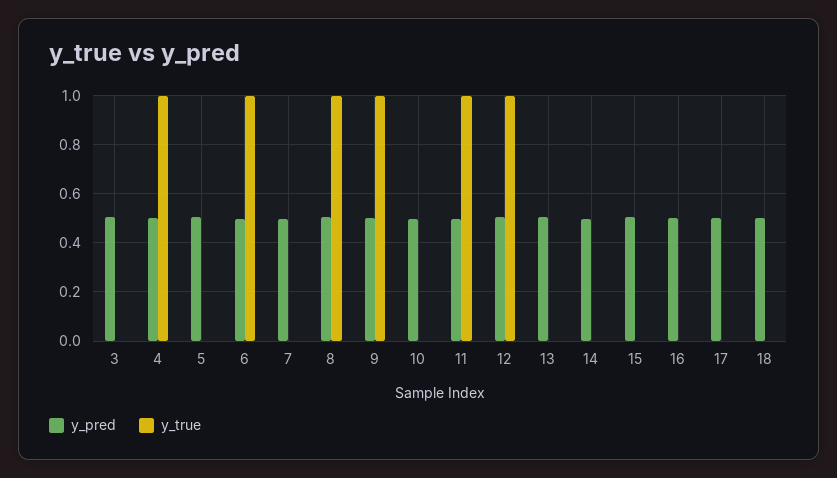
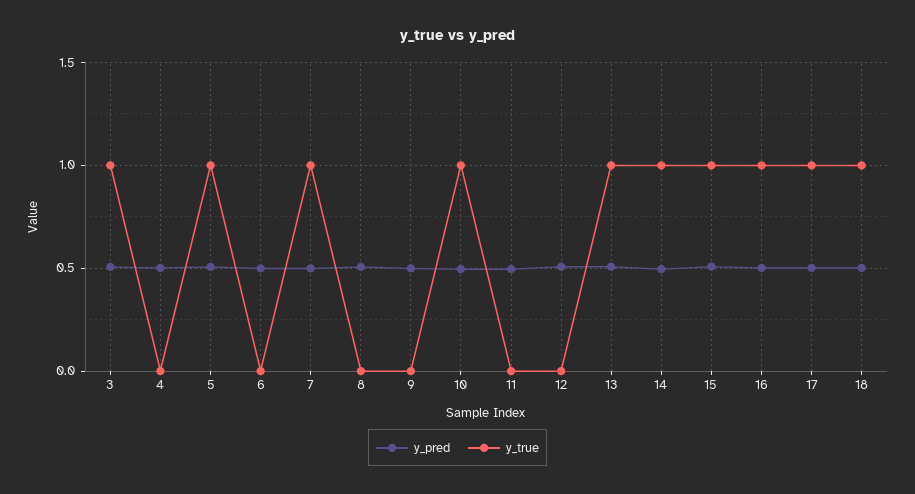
  {
    "y_pred": {
      "3": 0.5,
      "4": 0.5,
      "5": 0.5,
      "6": 0.5,
      "7": 0.5,
      "8": 0.5,
      "9": 0.5,
      "10": 0.5,
      "11": 0.5,
      "12": 0.5,
      "13": 0.5,
      "14": 0.5,
      "15": 0.5,
      "16": 0.5,
      "17": 0.5,
      "18": 0.5
    },
    "y_true": {
-     "3": 0,
+     "3": 1,
-     "4": 1,
+     "4": 0,
-     "5": 0,
+     "5": 1,
-     "6": 1,
+     "6": 0,
-     "7": 0,
+     "7": 1,
-     "8": 1,
+     "8": 0,
-     "9": 1,
+     "9": 0,
-     "10": 0,
+     "10": 1,
-     "11": 1,
+     "11": 0,
-     "12": 1,
+     "12": 0,
-     "13": 0,
+     "13": 1,
-     "14": 0,
+     "14": 1,
-     "15": 0,
+     "15": 1,
-     "16": 0,
+     "16": 1,
-     "17": 0,
+     "17": 1,
-     "18": 0
+     "18": 1
    }
  }

